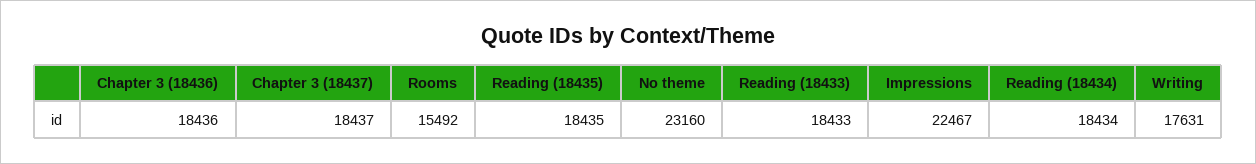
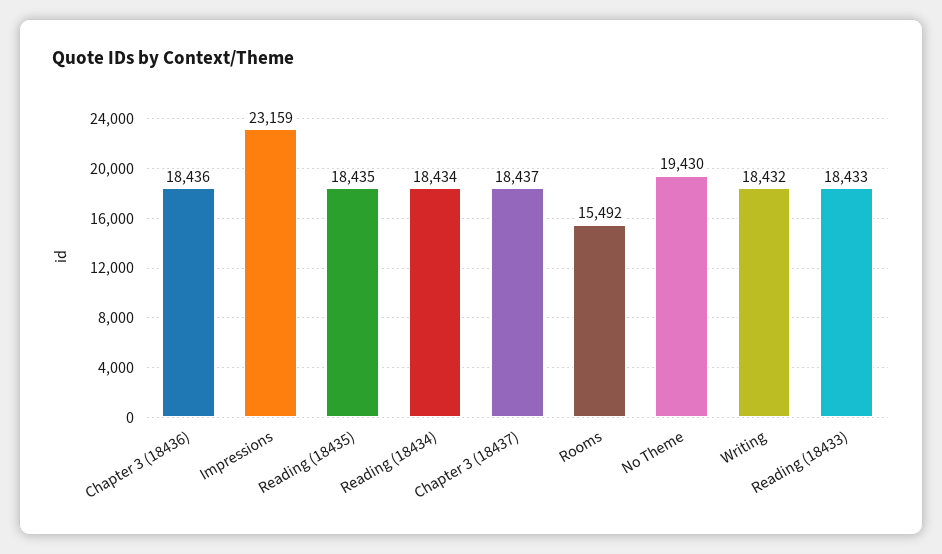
  {
    "Chapter 3 (18436)": 18436,
    "Chapter 3 (18437)": 18437,
    "Rooms": 15492,
    "Reading (18435)": 18435,
-   "No theme": 23160,
+   "No theme": 19430,
    "Reading (18433)": 18433,
-   "Impressions": 22467,
+   "Impressions": 23159,
    "Reading (18434)": 18434,
-   "Writing": 17631
+   "Writing": 18432
  }

